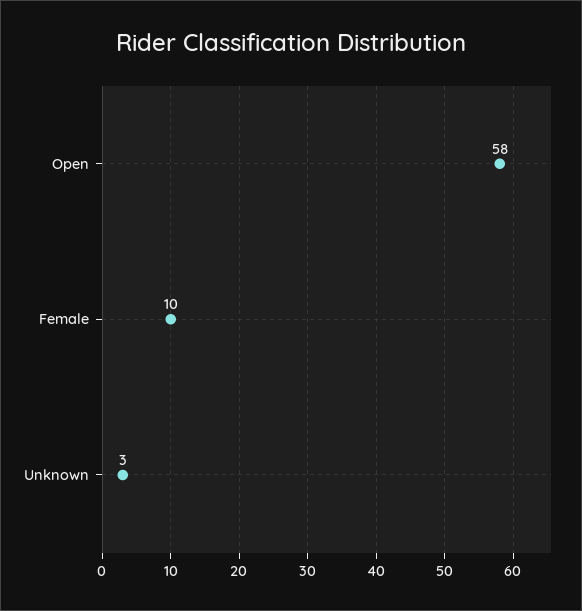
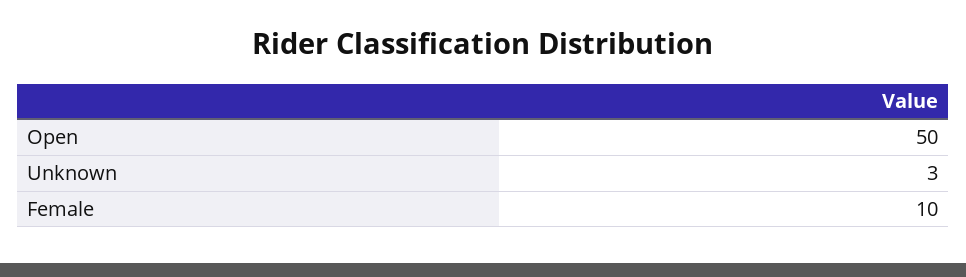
  {
-   "Open": 58,
+   "Open": 50,
    "Female": 10,
    "Unknown": 3
  }

